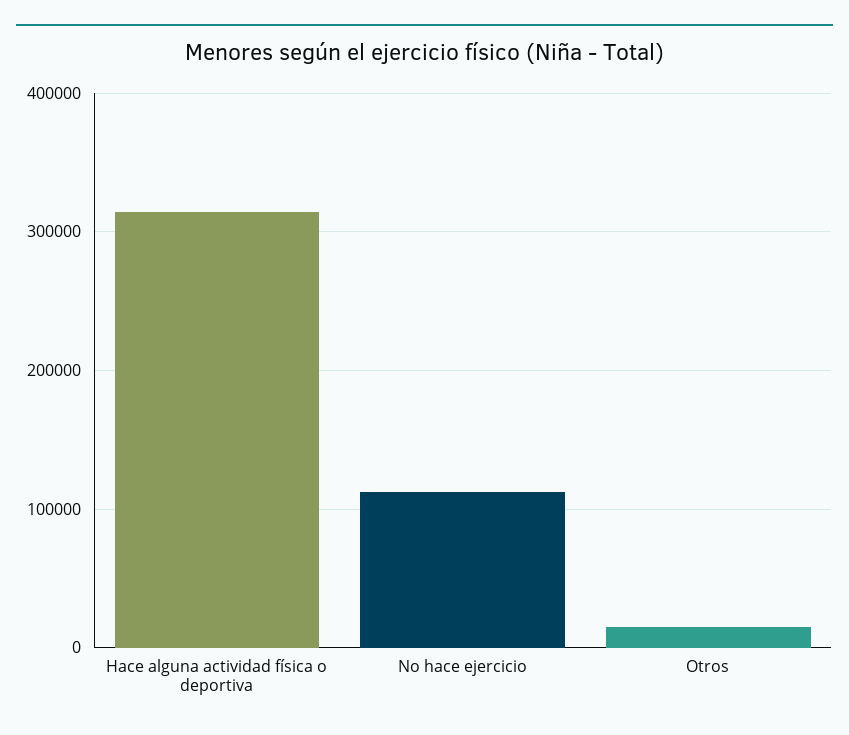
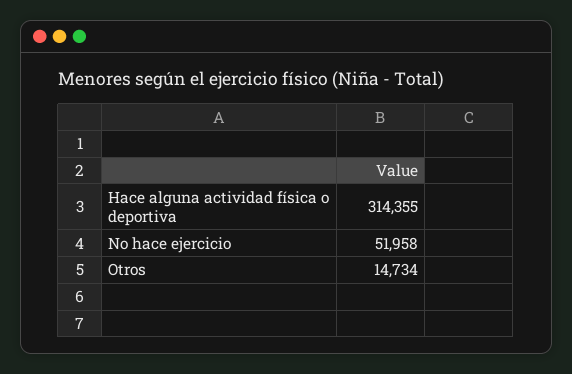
  {
    "Hace alguna actividad física o deportiva": 314355,
-   "No hace ejercicio": 110000,
+   "No hace ejercicio": 51958,
    "Otros": 14734
  }

